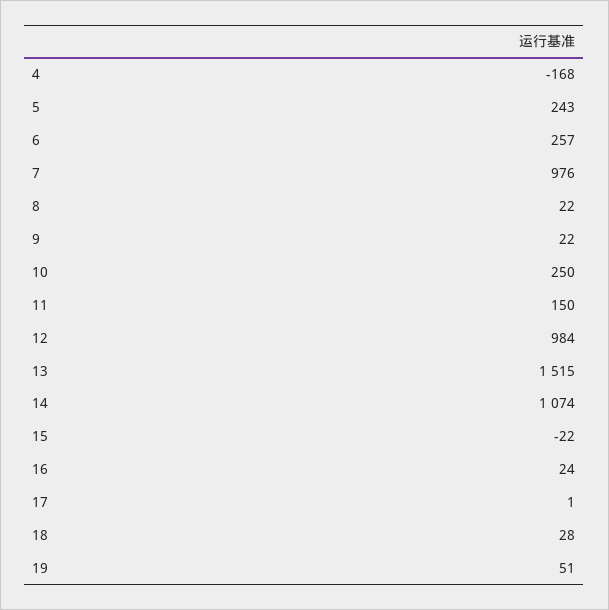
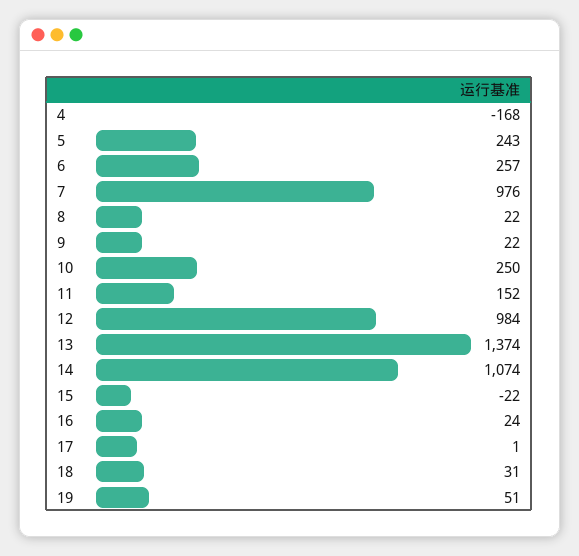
  {
    "4": -168,
    "5": 243,
    "6": 257,
    "7": 976,
    "8": 22,
    "9": 22,
    "10": 250,
-   "11": 150,
+   "11": 152,
    "12": 984,
-   "13": 1515,
+   "13": 1374,
    "14": 1074,
    "15": -22,
    "16": 24,
    "17": 1,
-   "18": 28,
+   "18": 31,
    "19": 51
  }

